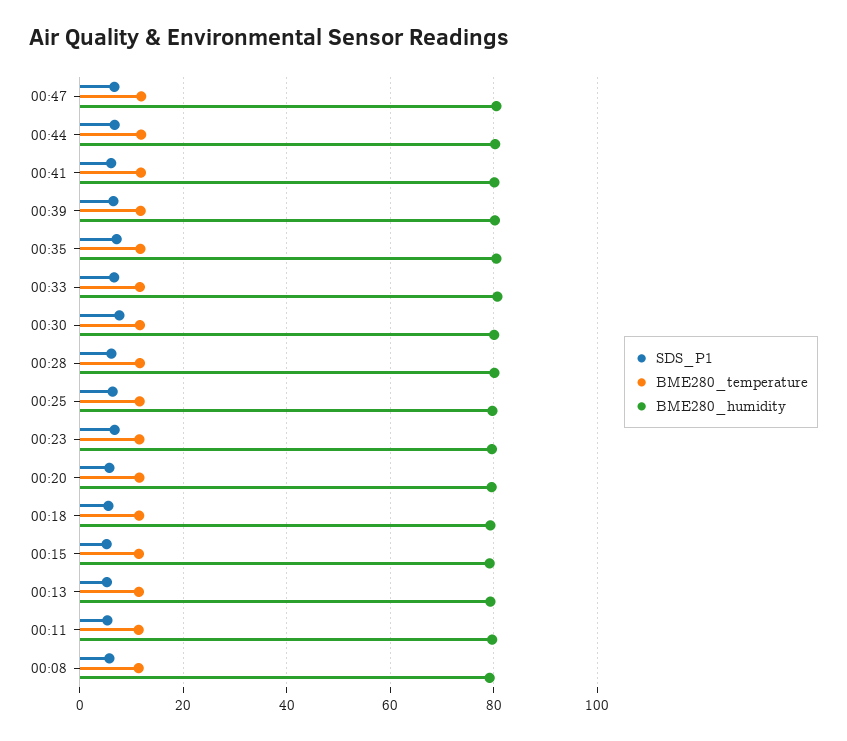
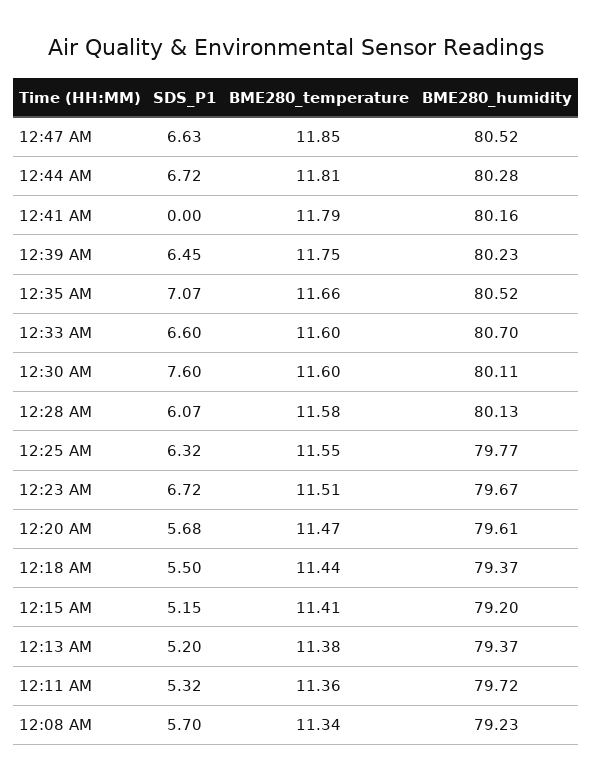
  {
    "SDS_P1": {
      "00:47": 6.63,
      "00:44": 6.72,
-     "00:41": 6,
+     "00:41": 0,
      "00:39": 6.45,
      "00:35": 7.07,
      "00:33": 6.6,
      "00:30": 7.6,
      "00:28": 6.07,
      "00:25": 6.32,
      "00:23": 6.72,
      "00:20": 5.68,
      "00:18": 5.5,
      "00:15": 5.15,
      "00:13": 5.2,
      "00:11": 5.32,
      "00:08": 5.7
    },
    "BME280_temperature": {
      "00:47": 11.85,
      "00:44": 11.81,
      "00:41": 11.79,
      "00:39": 11.75,
      "00:35": 11.66,
      "00:33": 11.6,
      "00:30": 11.6,
      "00:28": 11.58,
      "00:25": 11.55,
      "00:23": 11.51,
      "00:20": 11.47,
      "00:18": 11.44,
      "00:15": 11.41,
      "00:13": 11.38,
      "00:11": 11.36,
      "00:08": 11.34
    },
    "BME280_humidity": {
      "00:47": 80.52,
      "00:44": 80.28,
      "00:41": 80.16,
      "00:39": 80.23,
      "00:35": 80.52,
      "00:33": 80.7,
      "00:30": 80.11,
      "00:28": 80.13,
      "00:25": 79.77,
      "00:23": 79.67,
      "00:20": 79.61,
      "00:18": 79.37,
      "00:15": 79.2,
      "00:13": 79.37,
      "00:11": 79.72,
      "00:08": 79.23
    }
  }

